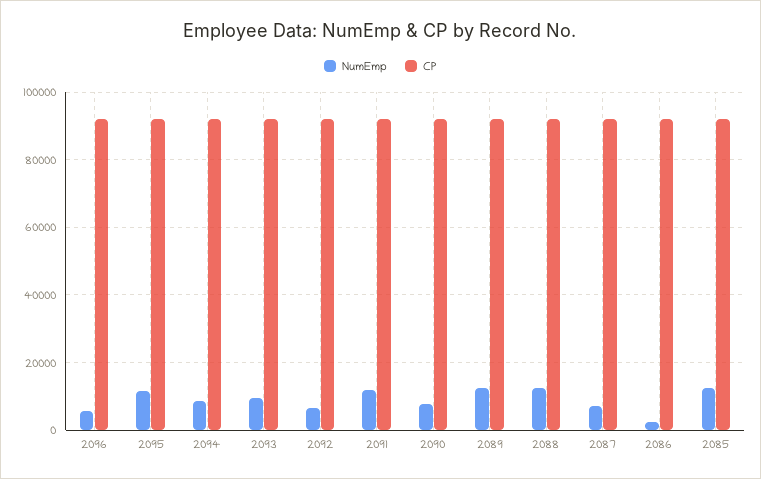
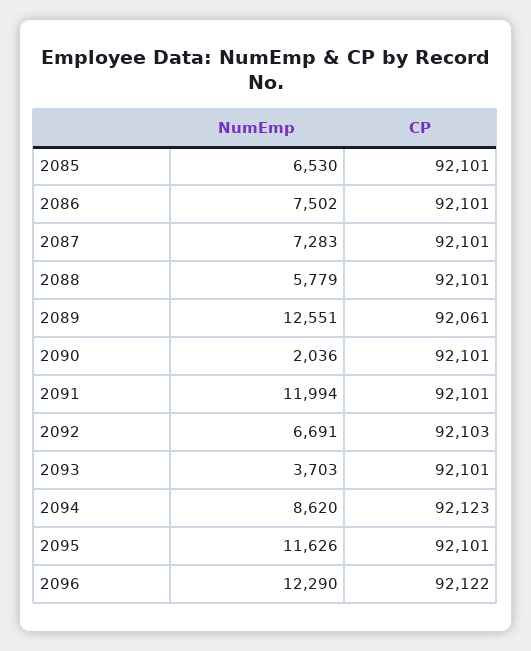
  {
    "NumEmp": {
-     "2096": 6000,
+     "2096": 12290,
      "2095": 11626,
      "2094": 8620,
-     "2093": 10000,
+     "2093": 3703,
      "2092": 6691,
      "2091": 11994,
-     "2090": 8000,
+     "2090": 2036,
      "2089": 12551,
-     "2088": 12000,
+     "2088": 5779,
      "2087": 7283,
-     "2086": 2000,
+     "2086": 7502,
-     "2085": 12000
+     "2085": 6530
    },
    "CP": {
      "2096": 92122,
      "2095": 92101,
      "2094": 92123,
      "2093": 92101,
      "2092": 92103,
      "2091": 92101,
      "2090": 92101,
      "2089": 92061,
      "2088": 92101,
      "2087": 92101,
      "2086": 92101,
      "2085": 92101
    }
  }

